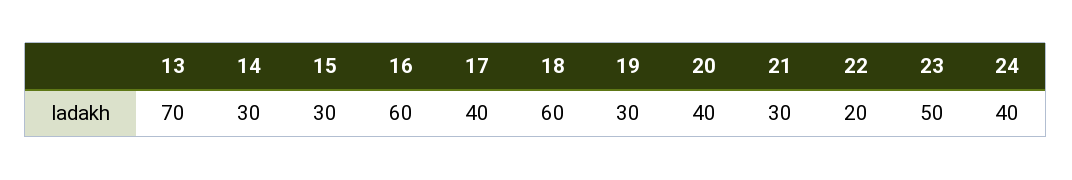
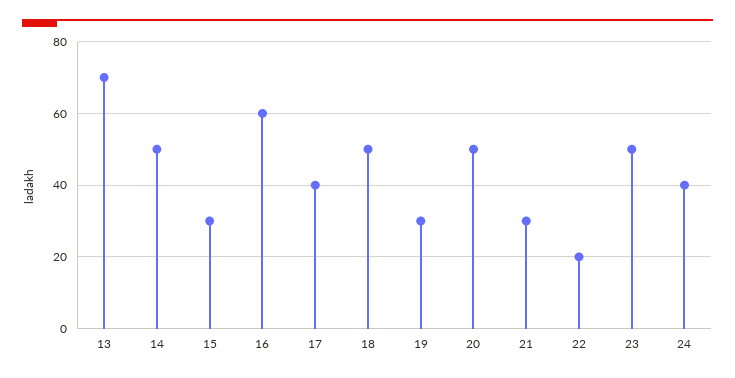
  {
    "13": 70,
-   "14": 30,
+   "14": 50,
    "15": 30,
    "16": 60,
    "17": 40,
-   "18": 60,
+   "18": 50,
    "19": 30,
-   "20": 40,
+   "20": 50,
    "21": 30,
    "22": 20,
    "23": 50,
    "24": 40
  }

